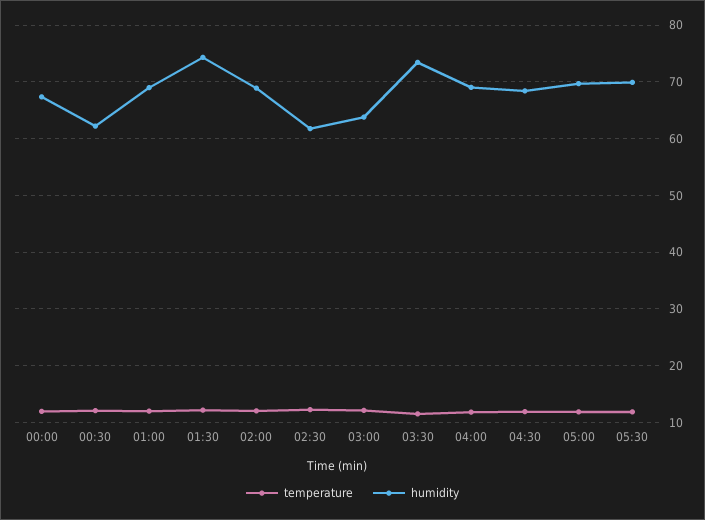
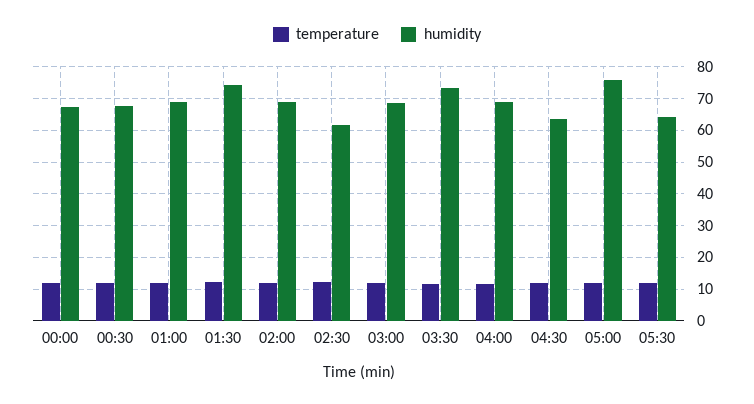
  {
    "temperature": {
      "00:00": 12,
      "00:30": 12,
      "01:00": 12,
      "01:30": 12,
      "02:00": 12,
      "02:30": 12,
      "03:00": 12,
      "03:30": 12,
      "04:00": 12,
      "04:30": 12,
      "05:00": 12,
      "05:30": 12
    },
    "humidity": {
      "00:00": 68,
-     "00:30": 62,
+     "00:30": 68,
      "01:00": 68,
      "01:30": 74,
      "02:00": 68,
      "02:30": 62,
-     "03:00": 64,
+     "03:00": 68,
      "03:30": 74,
      "04:00": 70,
-     "04:30": 68,
+     "04:30": 64,
-     "05:00": 70,
+     "05:00": 76,
-     "05:30": 70
+     "05:30": 64
    }
  }

